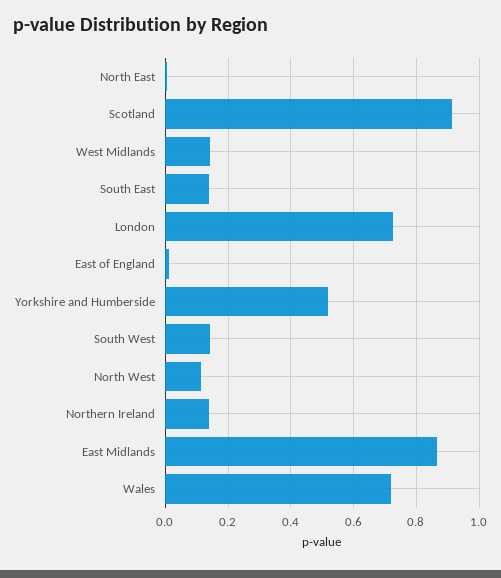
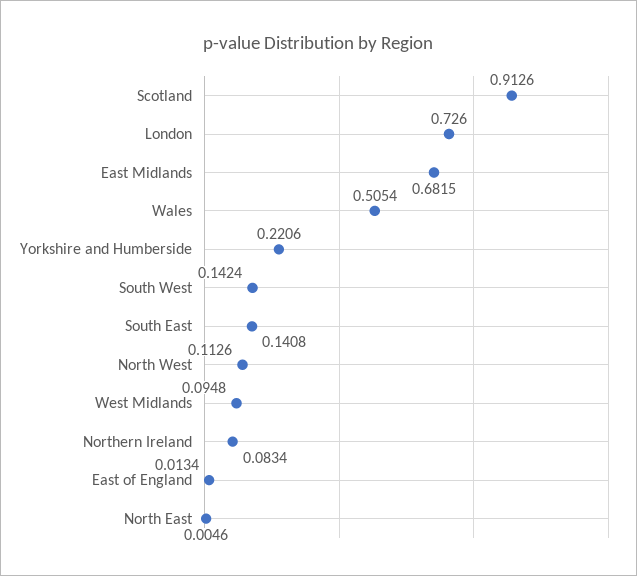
  {
    "North East": 0.0046,
    "Scotland": 0.9126,
-   "West Midlands": 0.14,
+   "West Midlands": 0.0948,
    "South East": 0.1408,
    "London": 0.726,
    "East of England": 0.0134,
-   "Yorkshire and Humberside": 0.52,
+   "Yorkshire and Humberside": 0.2206,
    "South West": 0.1424,
    "North West": 0.1126,
-   "Northern Ireland": 0.14,
+   "Northern Ireland": 0.0834,
-   "East Midlands": 0.86,
+   "East Midlands": 0.6815,
-   "Wales": 0.72
+   "Wales": 0.5054
  }

